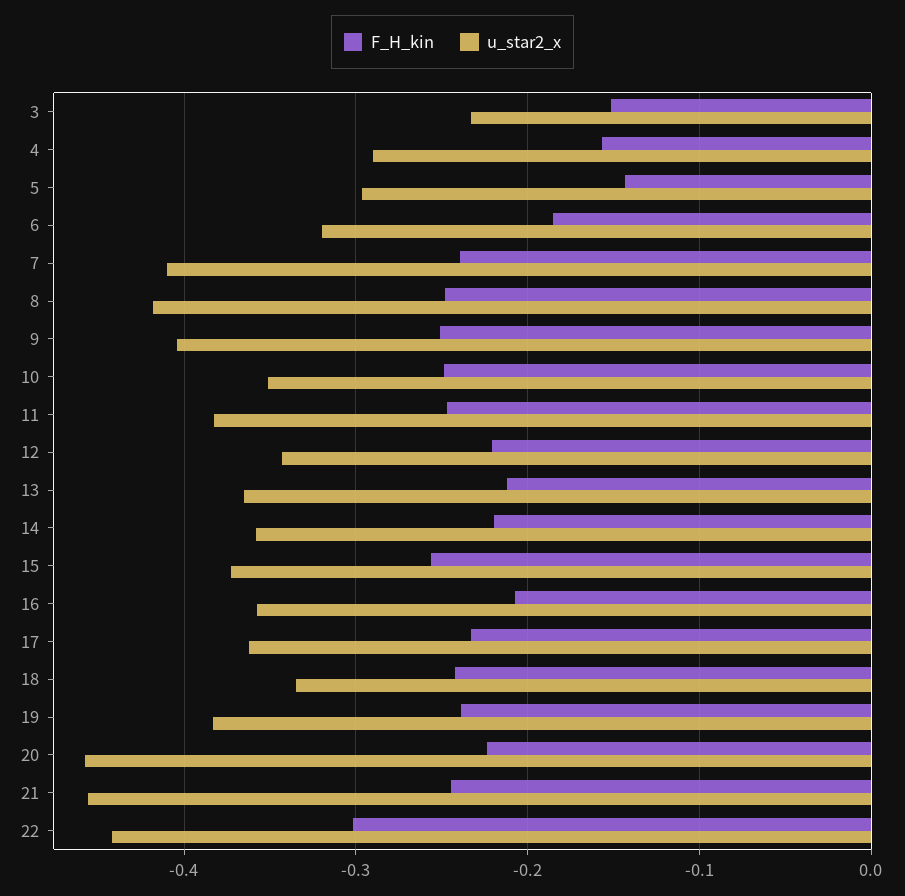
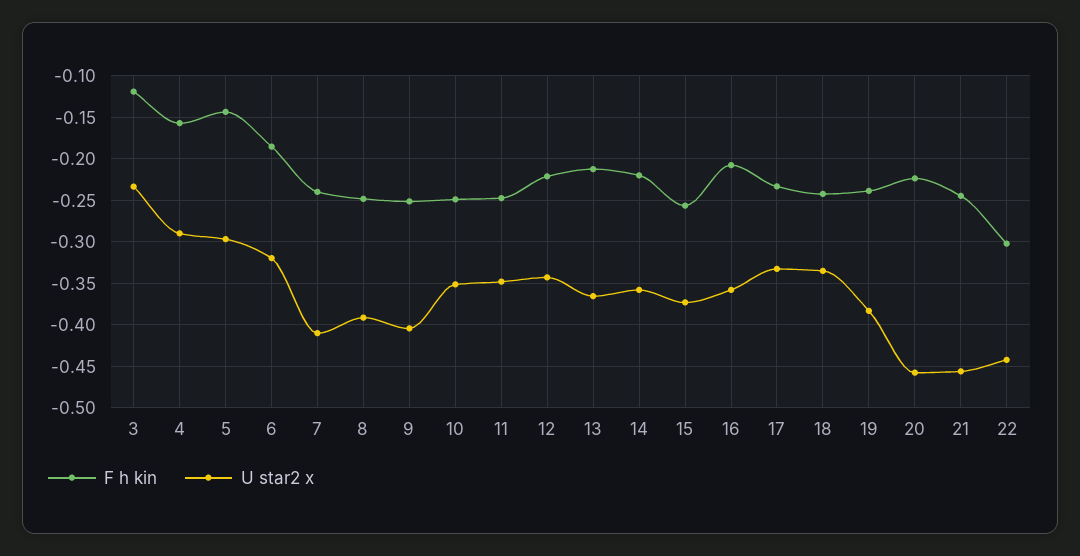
  {
    "F_H_kin": {
-     "3": -0.15,
+     "3": -0.12,
      "4": -0.16,
      "5": -0.14,
      "6": -0.19,
      "7": -0.24,
      "8": -0.25,
      "9": -0.25,
      "10": -0.25,
      "11": -0.25,
      "12": -0.22,
      "13": -0.21,
      "14": -0.22,
      "15": -0.26,
      "16": -0.21,
      "17": -0.23,
      "18": -0.24,
      "19": -0.24,
      "20": -0.22,
      "21": -0.24,
      "22": -0.3
    },
    "u_star2_x": {
      "3": -0.23,
      "4": -0.29,
      "5": -0.3,
      "6": -0.32,
      "7": -0.41,
-     "8": -0.42,
+     "8": -0.39,
      "9": -0.4,
      "10": -0.35,
-     "11": -0.38,
+     "11": -0.35,
      "12": -0.34,
      "13": -0.37,
      "14": -0.36,
      "15": -0.37,
      "16": -0.36,
-     "17": -0.36,
+     "17": -0.33,
      "18": -0.33,
      "19": -0.38,
      "20": -0.46,
      "21": -0.46,
      "22": -0.44
    }
  }

